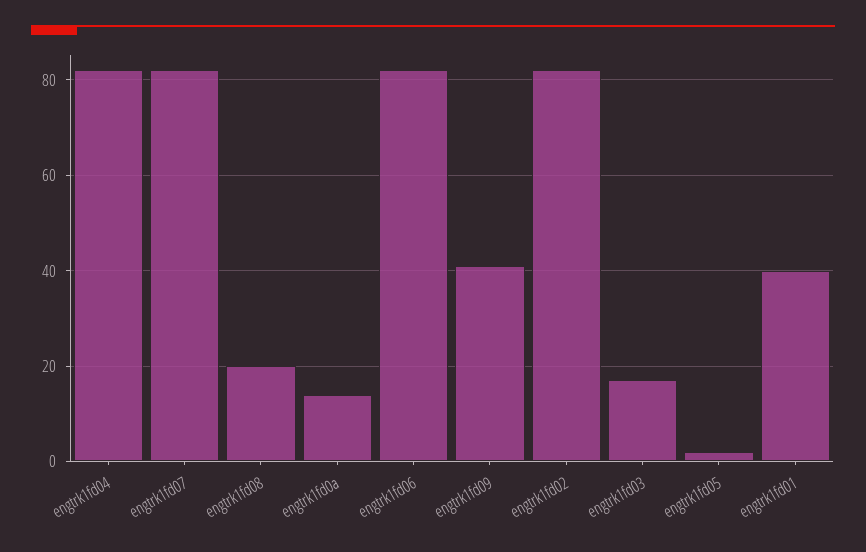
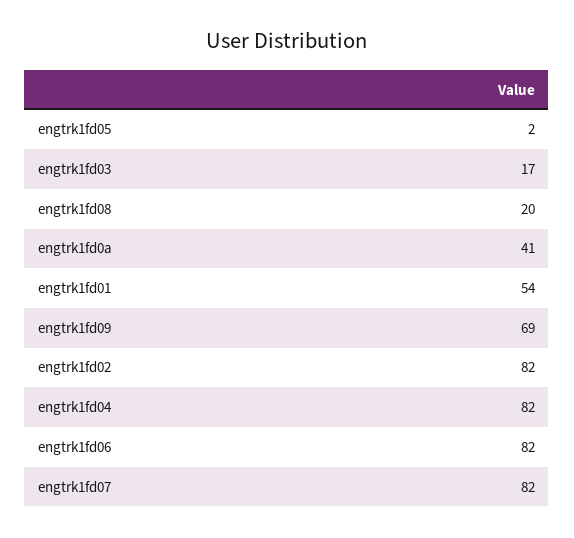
  {
    "engtrk1fd04": 82,
    "engtrk1fd07": 82,
    "engtrk1fd08": 20,
-   "engtrk1fd0a": 15,
+   "engtrk1fd0a": 41,
    "engtrk1fd06": 82,
-   "engtrk1fd09": 40,
+   "engtrk1fd09": 69,
    "engtrk1fd02": 82,
    "engtrk1fd03": 17,
    "engtrk1fd05": 2,
-   "engtrk1fd01": 40
+   "engtrk1fd01": 54
  }

